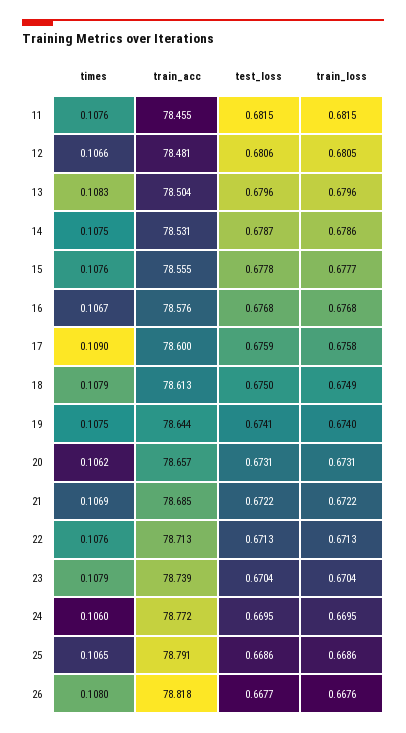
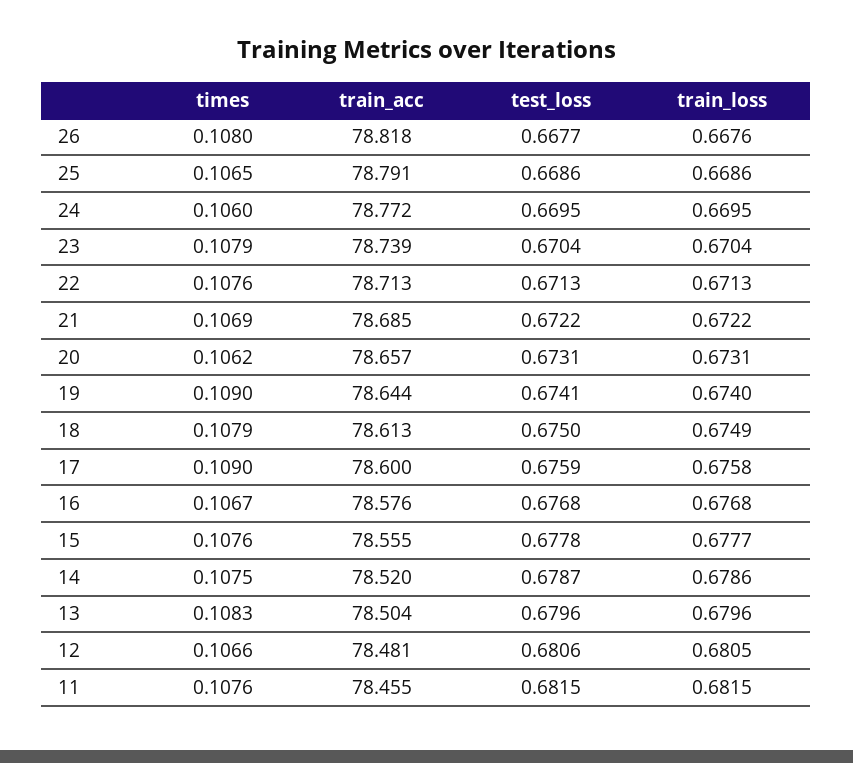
  {
    "times": {
      "11": 0.1076,
      "12": 0.1066,
      "13": 0.1083,
      "14": 0.1075,
      "15": 0.1076,
      "16": 0.1067,
      "17": 0.109,
      "18": 0.1079,
-     "19": 0.1075,
+     "19": 0.109,
      "20": 0.1062,
      "21": 0.1069,
      "22": 0.1076,
      "23": 0.1079,
      "24": 0.106,
      "25": 0.1065,
      "26": 0.108
    },
    "train_acc": {
      "11": 78.455,
      "12": 78.481,
      "13": 78.504,
-     "14": 78.531,
+     "14": 78.52,
      "15": 78.555,
      "16": 78.576,
      "17": 78.6,
      "18": 78.613,
      "19": 78.644,
      "20": 78.657,
      "21": 78.685,
      "22": 78.713,
      "23": 78.739,
      "24": 78.772,
      "25": 78.791,
      "26": 78.818
    },
    "test_loss": {
      "11": 0.6815,
      "12": 0.6806,
      "13": 0.6796,
      "14": 0.6787,
      "15": 0.6778,
      "16": 0.6768,
      "17": 0.6759,
      "18": 0.675,
      "19": 0.6741,
      "20": 0.6731,
      "21": 0.6722,
      "22": 0.6713,
      "23": 0.6704,
      "24": 0.6695,
      "25": 0.6686,
      "26": 0.6677
    },
    "train_loss": {
      "11": 0.6815,
      "12": 0.6805,
      "13": 0.6796,
      "14": 0.6786,
      "15": 0.6777,
      "16": 0.6768,
      "17": 0.6758,
      "18": 0.6749,
      "19": 0.674,
      "20": 0.6731,
      "21": 0.6722,
      "22": 0.6713,
      "23": 0.6704,
      "24": 0.6695,
      "25": 0.6686,
      "26": 0.6676
    }
  }

